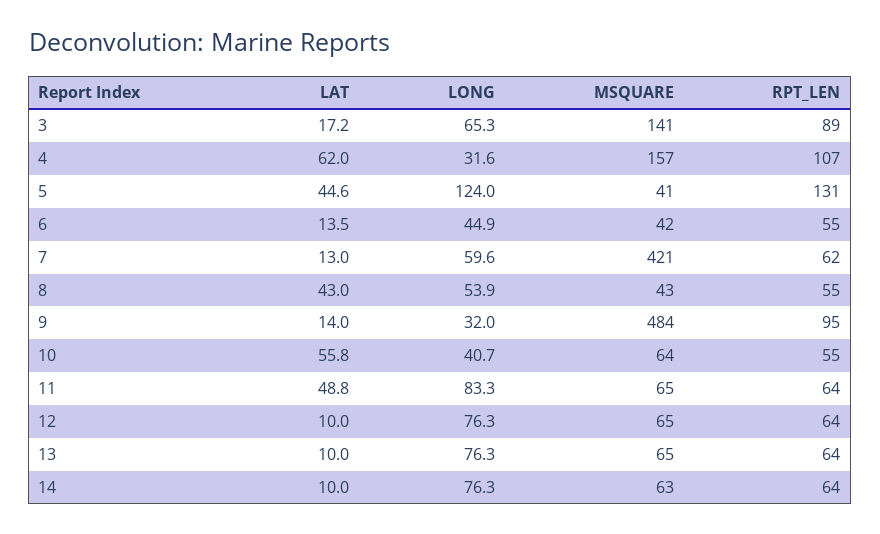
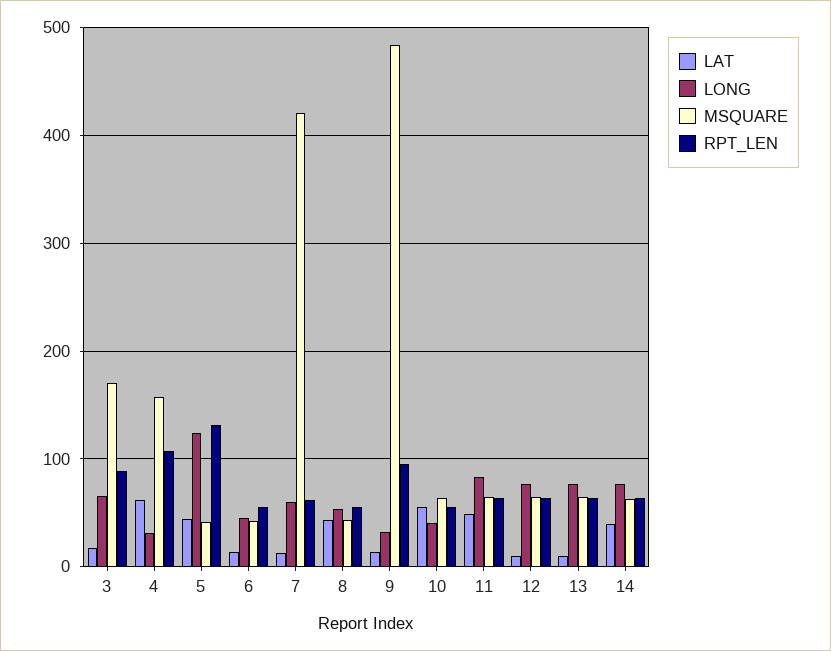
  {
    "LAT": {
      "3": 17.2,
      "4": 62,
      "5": 44.6,
      "6": 13.5,
      "7": 13,
      "8": 43,
      "9": 14,
      "10": 55.8,
      "11": 48.8,
      "12": 10,
      "13": 10,
-     "14": 10
+     "14": 40
    },
    "LONG": {
      "3": 65.3,
      "4": 31.6,
      "5": 124,
      "6": 44.9,
      "7": 59.6,
      "8": 53.9,
      "9": 32,
      "10": 40.7,
      "11": 83.3,
      "12": 76.3,
      "13": 76.3,
      "14": 76.3
    },
    "MSQUARE": {
-     "3": 141,
+     "3": 170,
      "4": 157,
      "5": 41,
      "6": 42,
      "7": 421,
      "8": 43,
      "9": 484,
      "10": 64,
      "11": 65,
      "12": 65,
      "13": 65,
      "14": 63
    },
    "RPT_LEN": {
      "3": 89,
      "4": 107,
      "5": 131,
      "6": 55,
      "7": 62,
      "8": 55,
      "9": 95,
      "10": 55,
      "11": 64,
      "12": 64,
      "13": 64,
      "14": 64
    }
  }

